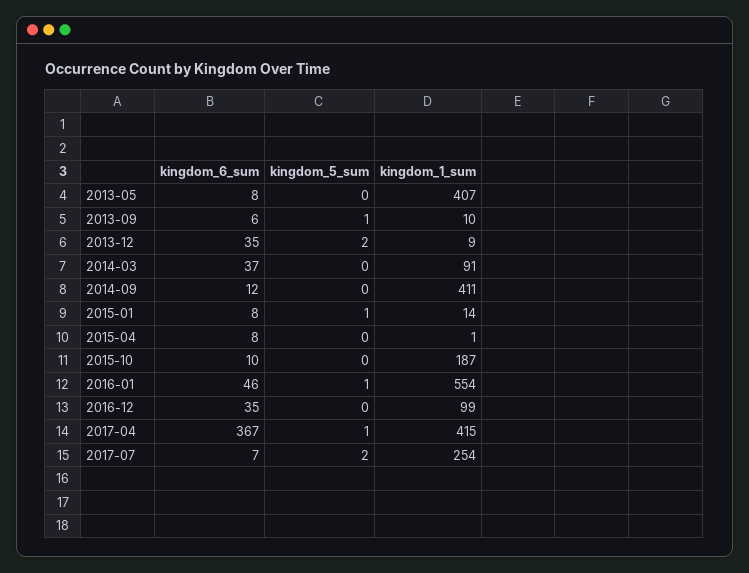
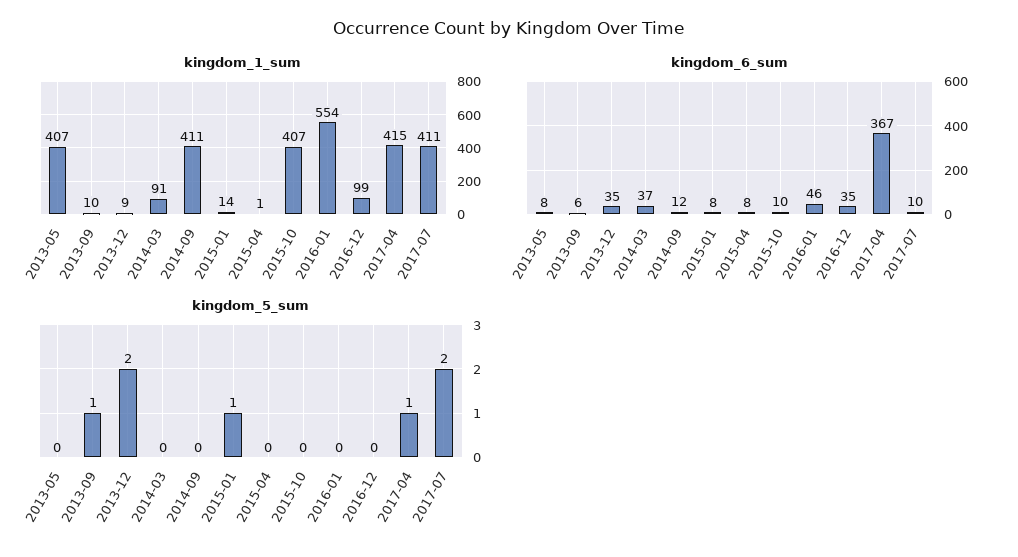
  {
    "kingdom_6_sum": {
      "2013-05": 8,
      "2013-09": 6,
      "2013-12": 35,
      "2014-03": 37,
      "2014-09": 12,
      "2015-01": 8,
      "2015-04": 8,
      "2015-10": 10,
      "2016-01": 46,
      "2016-12": 35,
      "2017-04": 367,
-     "2017-07": 7
+     "2017-07": 10
    },
    "kingdom_5_sum": {
      "2013-05": 0,
      "2013-09": 1,
      "2013-12": 2,
      "2014-03": 0,
      "2014-09": 0,
      "2015-01": 1,
      "2015-04": 0,
      "2015-10": 0,
-     "2016-01": 1,
+     "2016-01": 0,
      "2016-12": 0,
      "2017-04": 1,
      "2017-07": 2
    },
    "kingdom_1_sum": {
      "2013-05": 407,
      "2013-09": 10,
      "2013-12": 9,
      "2014-03": 91,
      "2014-09": 411,
      "2015-01": 14,
      "2015-04": 1,
-     "2015-10": 187,
+     "2015-10": 407,
      "2016-01": 554,
      "2016-12": 99,
      "2017-04": 415,
-     "2017-07": 254
+     "2017-07": 411
    }
  }

